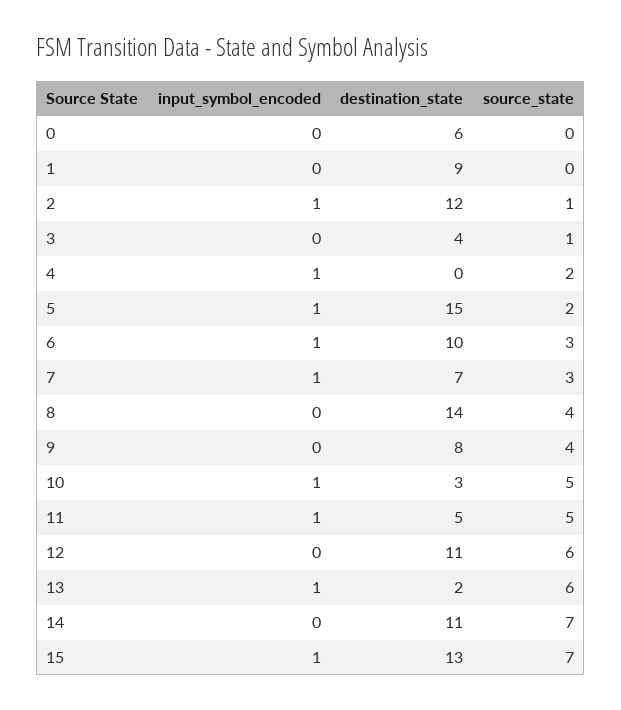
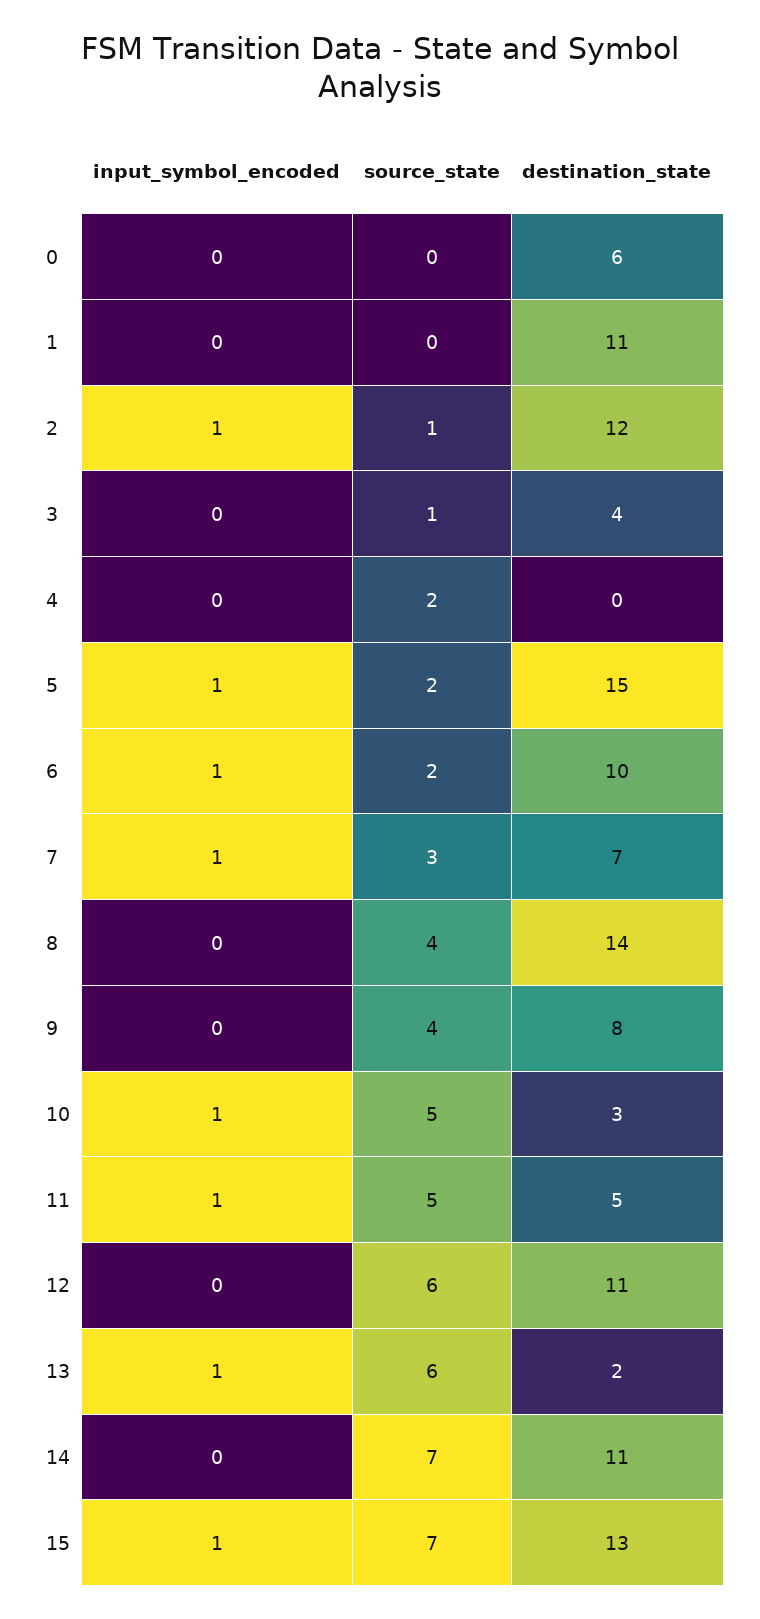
  {
    "input_symbol_encoded": {
      "0": 0,
      "1": 0,
      "2": 1,
      "3": 0,
-     "4": 1,
+     "4": 0,
      "5": 1,
      "6": 1,
      "7": 1,
      "8": 0,
      "9": 0,
      "10": 1,
      "11": 1,
      "12": 0,
      "13": 1,
      "14": 0,
      "15": 1
    },
    "destination_state": {
      "0": 6,
-     "1": 9,
+     "1": 11,
      "2": 12,
      "3": 4,
      "4": 0,
      "5": 15,
      "6": 10,
      "7": 7,
      "8": 14,
      "9": 8,
      "10": 3,
      "11": 5,
      "12": 11,
      "13": 2,
      "14": 11,
      "15": 13
    },
    "source_state": {
      "0": 0,
      "1": 0,
      "2": 1,
      "3": 1,
      "4": 2,
      "5": 2,
-     "6": 3,
+     "6": 2,
      "7": 3,
      "8": 4,
      "9": 4,
      "10": 5,
      "11": 5,
      "12": 6,
      "13": 6,
      "14": 7,
      "15": 7
    }
  }

